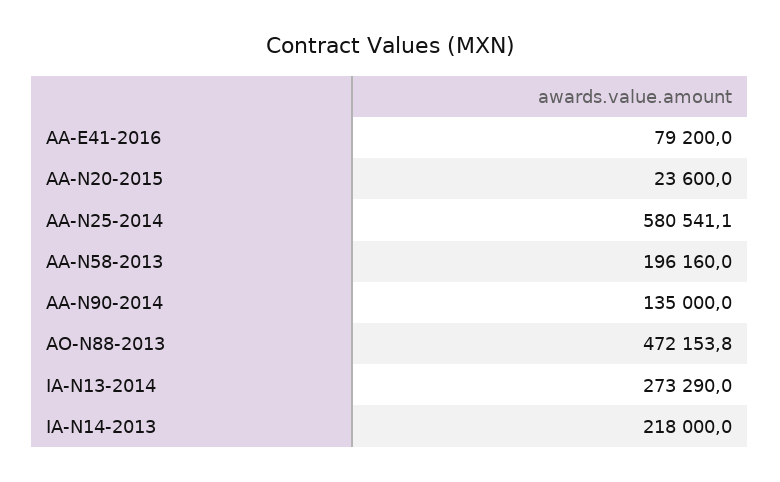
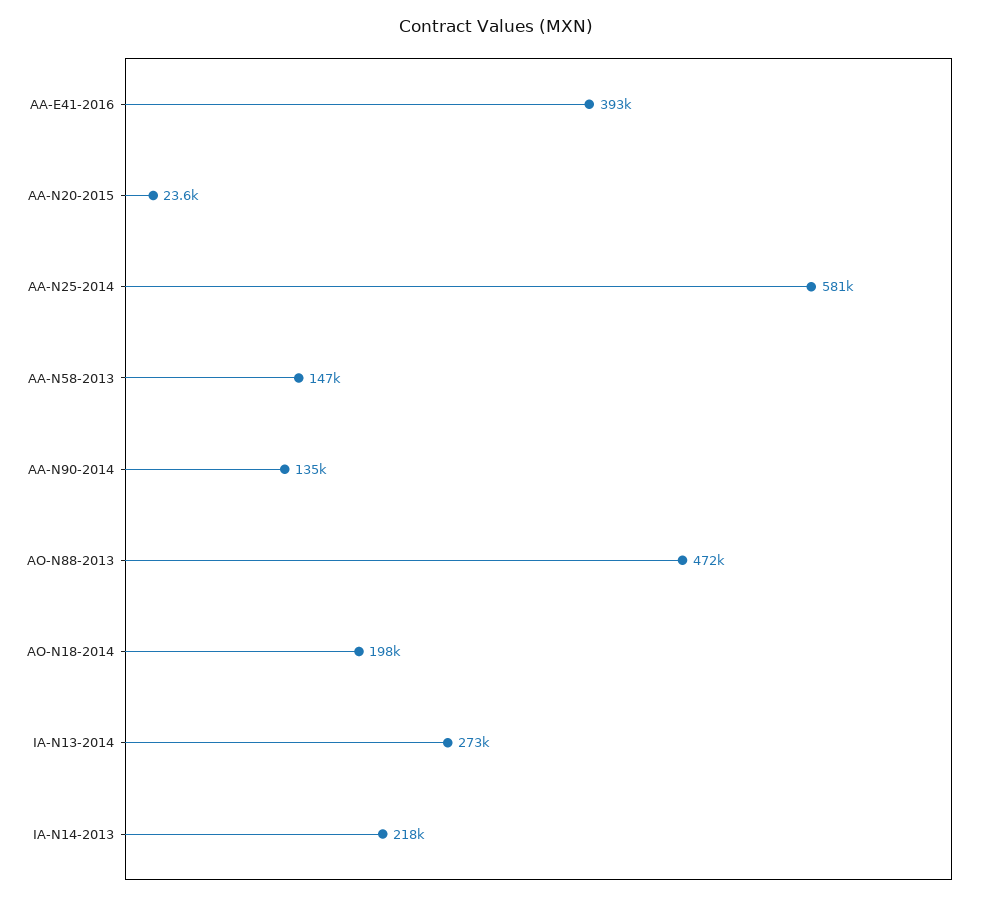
  {
-   "AA-E41-2016": 79200,
+   "AA-E41-2016": 393000,
    "AA-N20-2015": 23600,
    "AA-N25-2014": 580541.1,
-   "AA-N58-2013": 196160,
+   "AA-N58-2013": 147000,
    "AA-N90-2014": 135000,
    "AO-N88-2013": 472153.8,
    "IA-N13-2014": 273290,
-   "IA-N14-2013": 218000
+   "IA-N14-2013": 218000,
+   "AO-N18-2014": 198000
  }

